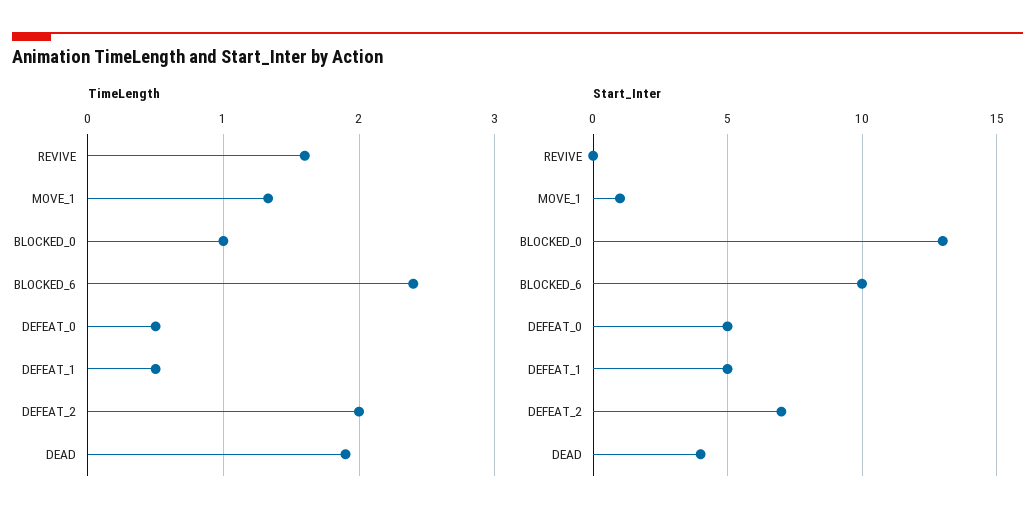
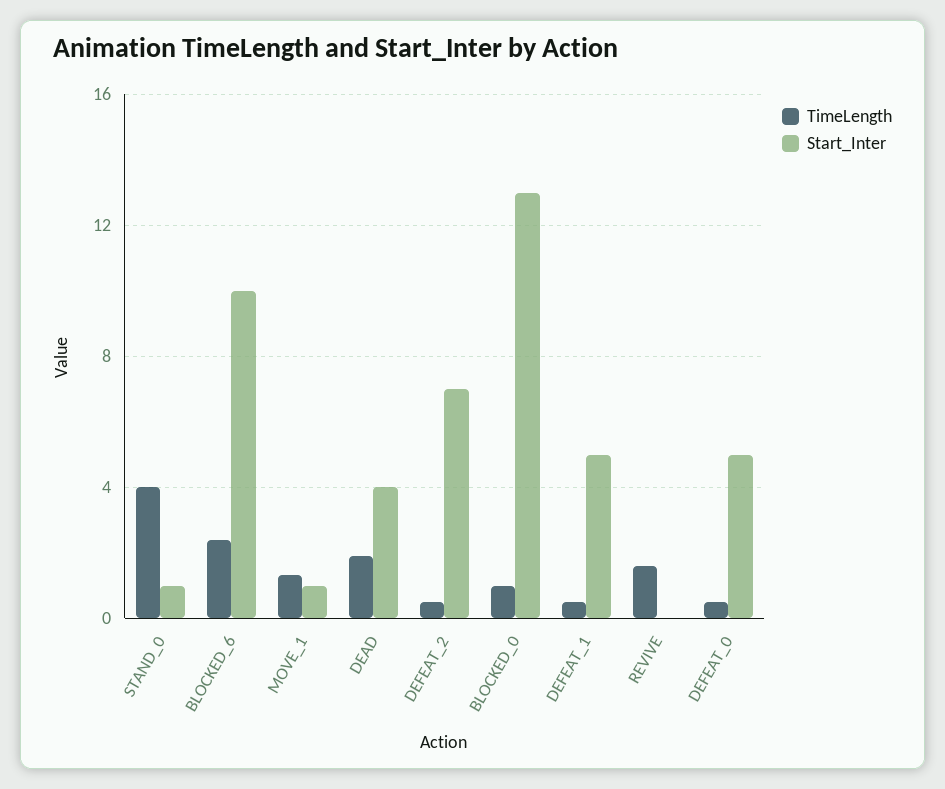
  {
    "TimeLength": {
      "REVIVE": 1.6,
      "MOVE_1": 1.3,
      "BLOCKED_0": 1,
      "BLOCKED_6": 2.4,
      "DEFEAT_0": 0.5,
      "DEFEAT_1": 0.5,
-     "DEFEAT_2": 2,
+     "DEFEAT_2": 0.5,
-     "DEAD": 1.9
+     "DEAD": 1.9,
+     "STAND_0": 4
    },
    "Start_Inter": {
      "REVIVE": 0,
      "MOVE_1": 1,
      "BLOCKED_0": 13,
      "BLOCKED_6": 10,
      "DEFEAT_0": 5,
      "DEFEAT_1": 5,
      "DEFEAT_2": 7,
-     "DEAD": 4
+     "DEAD": 4,
+     "STAND_0": 1
    }
  }

